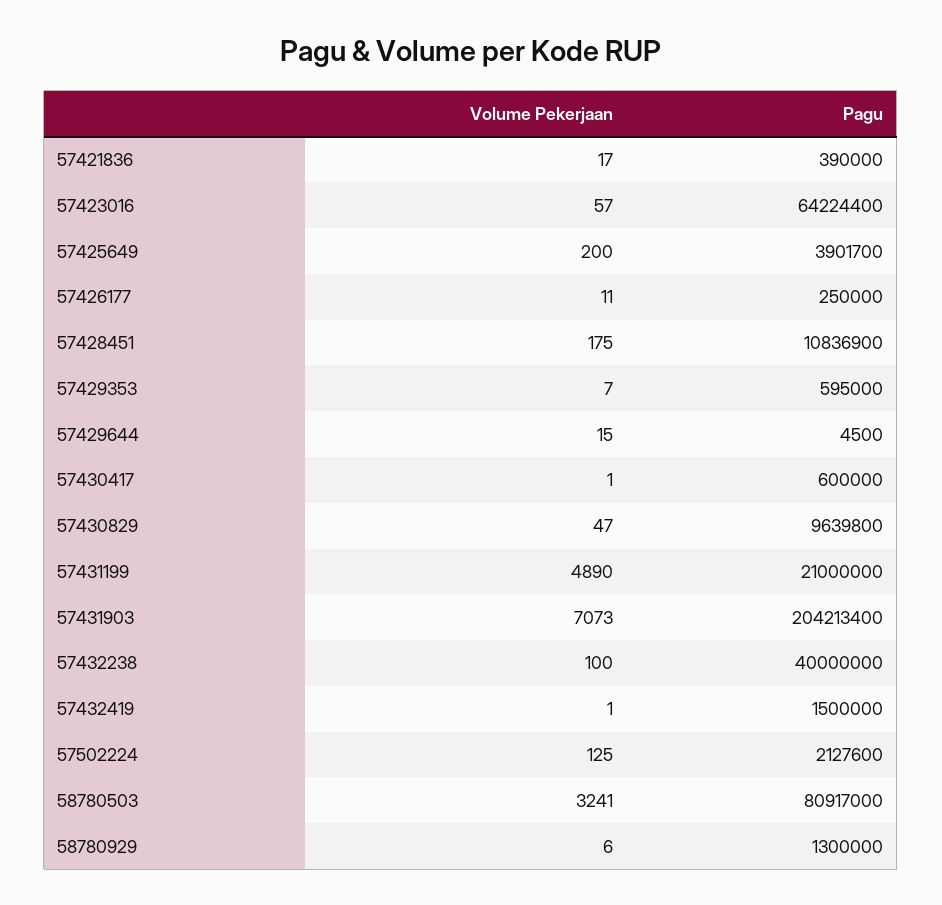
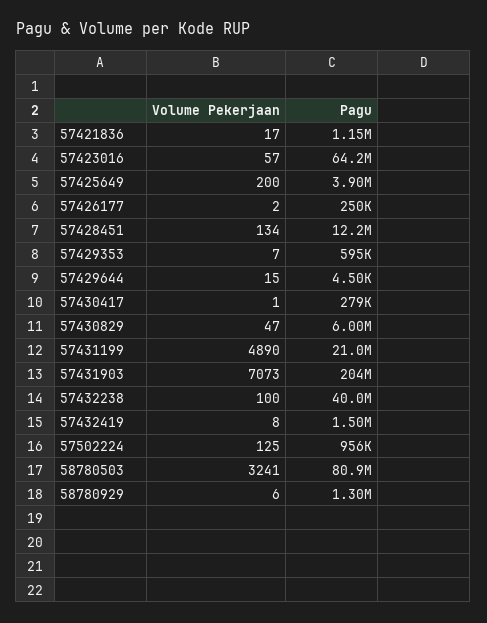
  {
    "Volume Pekerjaan": {
      "57421836": 17,
      "57423016": 57,
      "57425649": 200,
-     "57426177": 11,
+     "57426177": 2,
-     "57428451": 175,
+     "57428451": 134,
      "57429353": 7,
      "57429644": 15,
      "57430417": 1,
      "57430829": 47,
      "57431199": 4890,
      "57431903": 7073,
      "57432238": 100,
-     "57432419": 1,
+     "57432419": 8,
      "57502224": 125,
      "58780503": 3241,
      "58780929": 6
    },
    "Pagu": {
-     "57421836": 390000,
+     "57421836": 1150000,
      "57423016": 64224400,
      "57425649": 3901700,
      "57426177": 250000,
-     "57428451": 10836900,
+     "57428451": 12200000,
      "57429353": 595000,
      "57429644": 4500,
-     "57430417": 600000,
+     "57430417": 279000,
-     "57430829": 9639800,
+     "57430829": 6000000,
      "57431199": 21000000,
      "57431903": 204213400,
      "57432238": 40000000,
      "57432419": 1500000,
-     "57502224": 2127600,
+     "57502224": 956000,
      "58780503": 80917000,
      "58780929": 1300000
    }
  }

